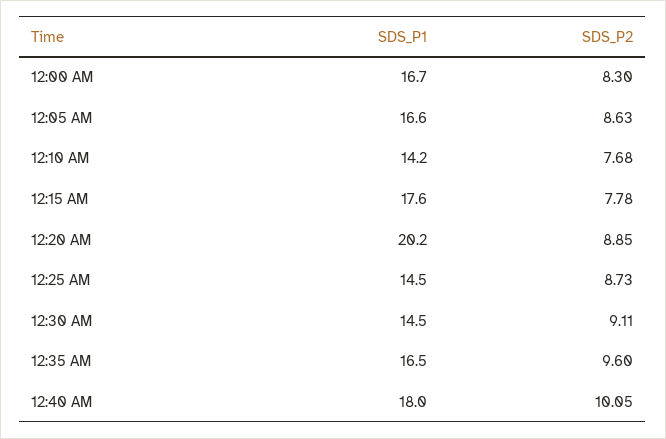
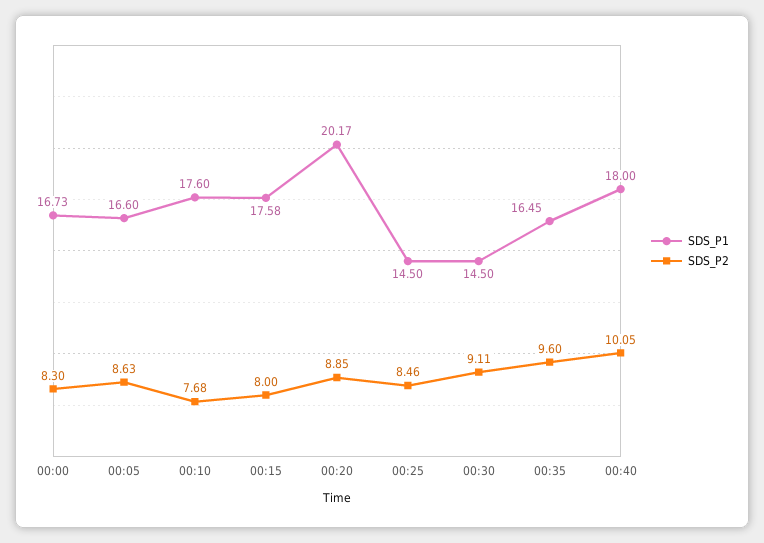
  {
    "SDS_P1": {
      "12:00 AM": 16.73,
      "12:05 AM": 16.6,
-     "12:10 AM": 14.2,
+     "12:10 AM": 17.6,
      "12:15 AM": 17.58,
      "12:20 AM": 20.17,
      "12:25 AM": 14.5,
      "12:30 AM": 14.5,
      "12:35 AM": 16.45,
      "12:40 AM": 18
    },
    "SDS_P2": {
      "12:00 AM": 8.3,
      "12:05 AM": 8.63,
      "12:10 AM": 7.68,
-     "12:15 AM": 7.78,
+     "12:15 AM": 8,
      "12:20 AM": 8.85,
-     "12:25 AM": 8.73,
+     "12:25 AM": 8.46,
      "12:30 AM": 9.11,
      "12:35 AM": 9.6,
      "12:40 AM": 10.05
    }
  }

